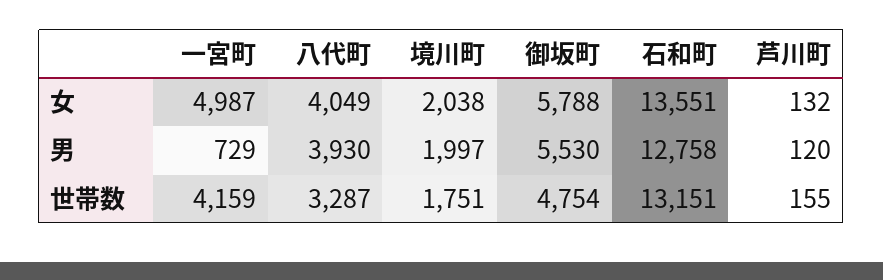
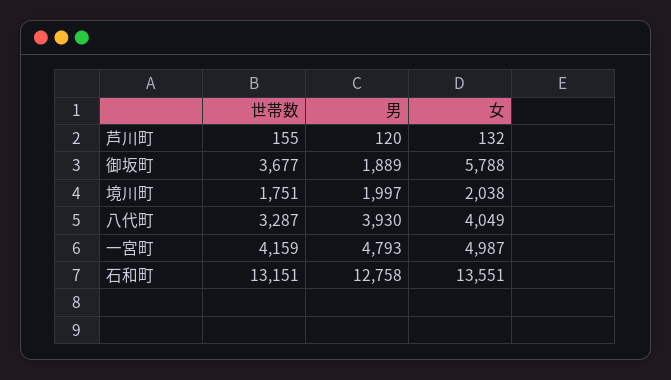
  {
    "一宮町": {
      "女": 4987,
-     "男": 729,
+     "男": 4793,
      "世帯数": 4159
    },
    "八代町": {
      "女": 4049,
      "男": 3930,
      "世帯数": 3287
    },
    "境川町": {
      "女": 2038,
      "男": 1997,
      "世帯数": 1751
    },
    "御坂町": {
      "女": 5788,
-     "男": 5530,
+     "男": 1889,
-     "世帯数": 4754
+     "世帯数": 3677
    },
    "石和町": {
      "女": 13551,
      "男": 12758,
      "世帯数": 13151
    },
    "芦川町": {
      "女": 132,
      "男": 120,
      "世帯数": 155
    }
  }

